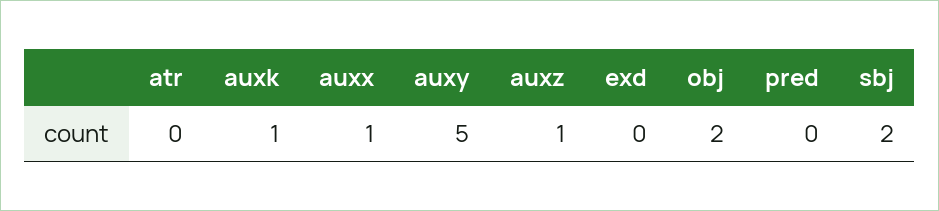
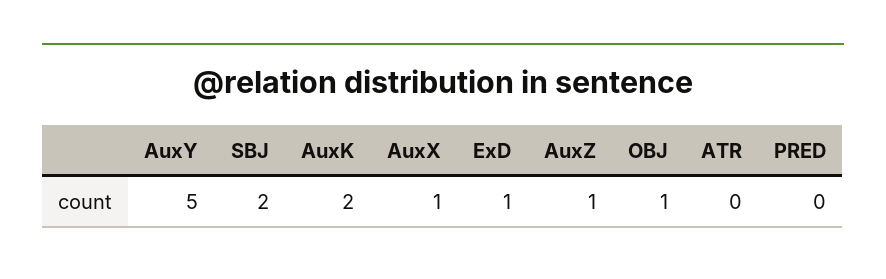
  {
    "atr": 0,
-   "auxk": 1,
+   "auxk": 2,
    "auxx": 1,
    "auxy": 5,
    "auxz": 1,
-   "exd": 0,
+   "exd": 1,
-   "obj": 2,
+   "obj": 1,
    "pred": 0,
    "sbj": 2
  }

